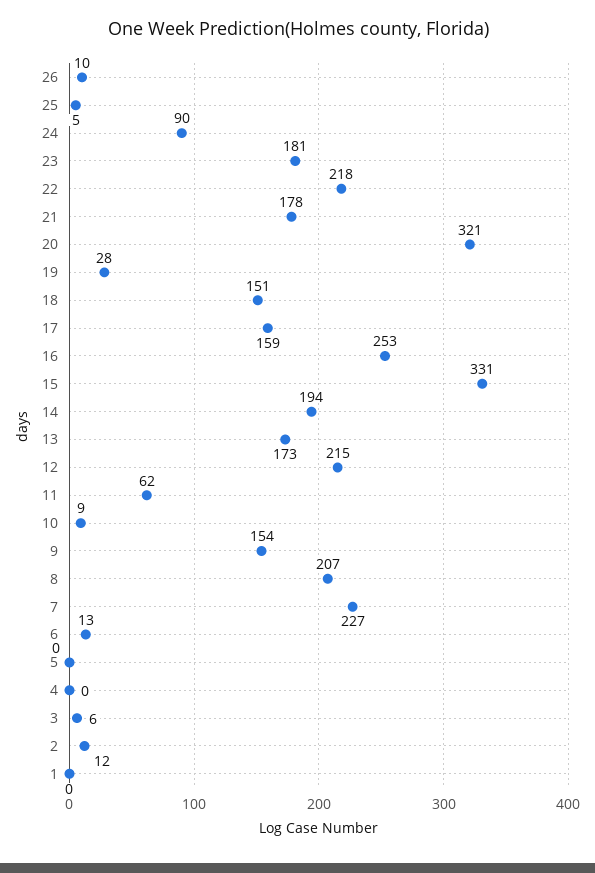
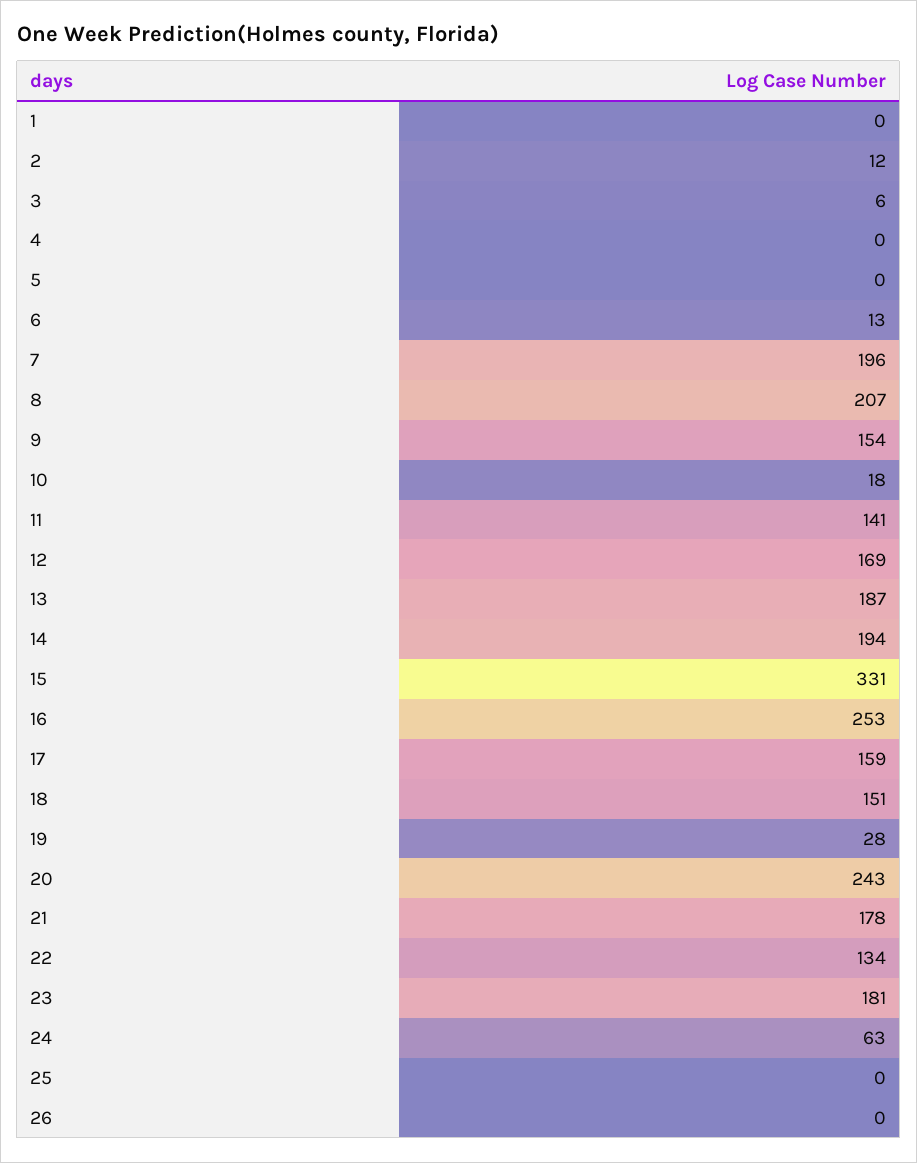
  {
-   "26": 10,
+   "26": 0,
-   "25": 5,
+   "25": 0,
-   "24": 90,
+   "24": 63,
    "23": 181,
-   "22": 218,
+   "22": 134,
    "21": 178,
-   "20": 321,
+   "20": 243,
    "19": 28,
    "18": 151,
    "17": 159,
    "16": 253,
    "15": 331,
    "14": 194,
-   "13": 173,
+   "13": 187,
-   "12": 215,
+   "12": 169,
-   "11": 62,
+   "11": 141,
-   "10": 9,
+   "10": 18,
    "9": 154,
    "8": 207,
-   "7": 227,
+   "7": 196,
    "6": 13,
    "5": 0,
    "4": 0,
    "3": 6,
    "2": 12,
    "1": 0
  }

